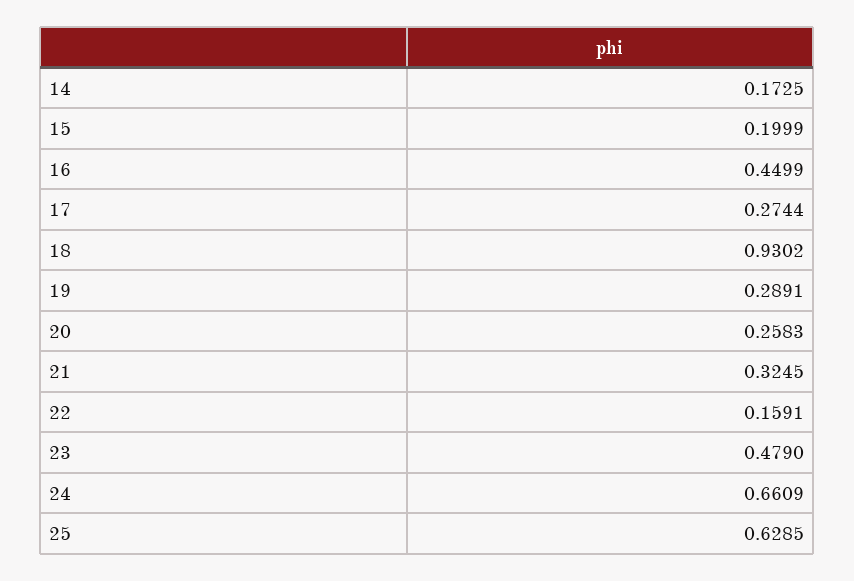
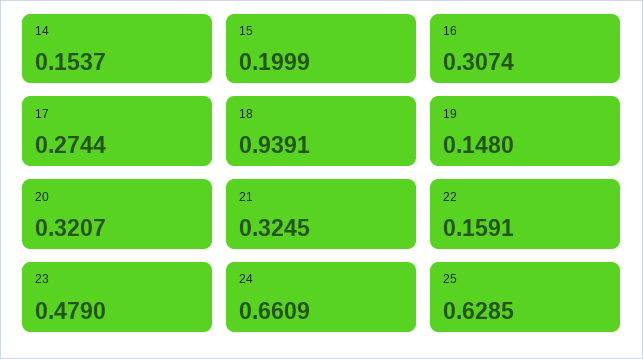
  {
-   "14": 0.1725,
+   "14": 0.1537,
    "15": 0.1999,
-   "16": 0.4499,
+   "16": 0.3074,
    "17": 0.2744,
-   "18": 0.9302,
+   "18": 0.9391,
-   "19": 0.2891,
+   "19": 0.148,
-   "20": 0.2583,
+   "20": 0.3207,
    "21": 0.3245,
    "22": 0.1591,
    "23": 0.479,
    "24": 0.6609,
    "25": 0.6285
  }

